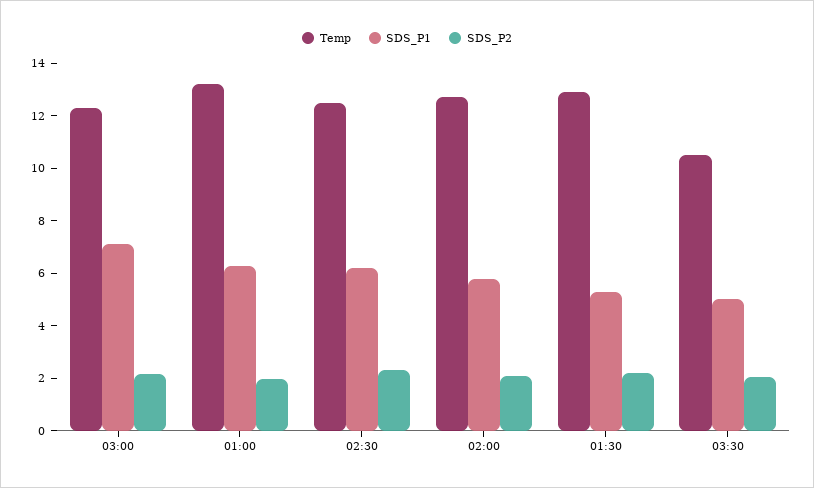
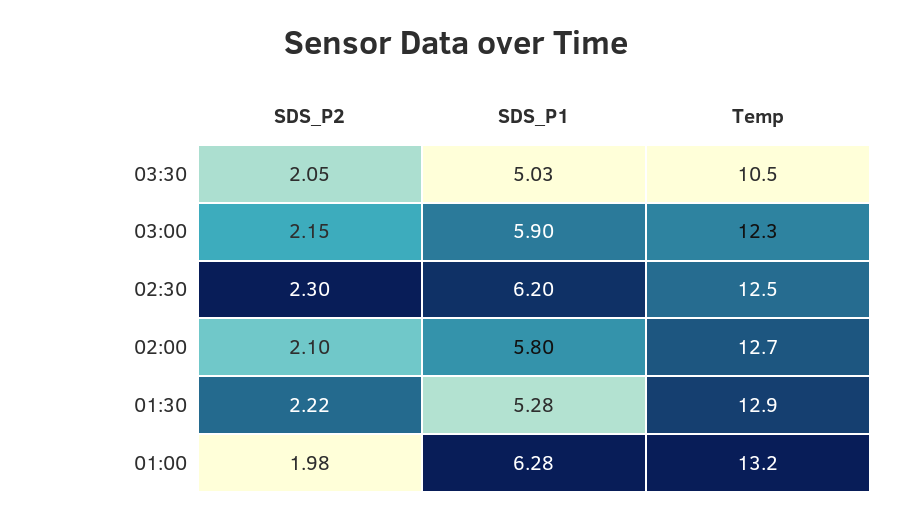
  {
    "Temp": {
      "03:00": 12.3,
      "01:00": 13.2,
      "02:30": 12.5,
      "02:00": 12.7,
      "01:30": 12.9,
      "03:30": 10.5
    },
    "SDS_P1": {
-     "03:00": 7,
+     "03:00": 5.9,
      "01:00": 6.28,
      "02:30": 6.2,
      "02:00": 5.8,
      "01:30": 5.28,
      "03:30": 5.03
    },
    "SDS_P2": {
      "03:00": 2.15,
      "01:00": 1.98,
      "02:30": 2.3,
      "02:00": 2.1,
      "01:30": 2.22,
      "03:30": 2.05
    }
  }

